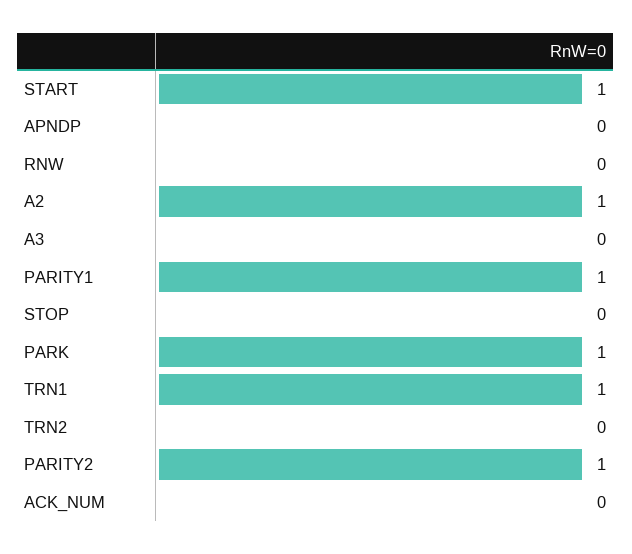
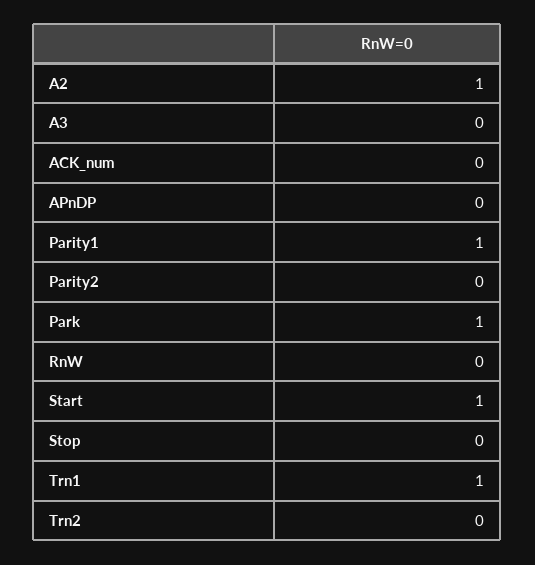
  {
    "START": 1,
    "APNDP": 0,
    "RNW": 0,
    "A2": 1,
    "A3": 0,
    "PARITY1": 1,
    "STOP": 0,
    "PARK": 1,
    "TRN1": 1,
    "TRN2": 0,
-   "PARITY2": 1,
+   "PARITY2": 0,
    "ACK_NUM": 0
  }

